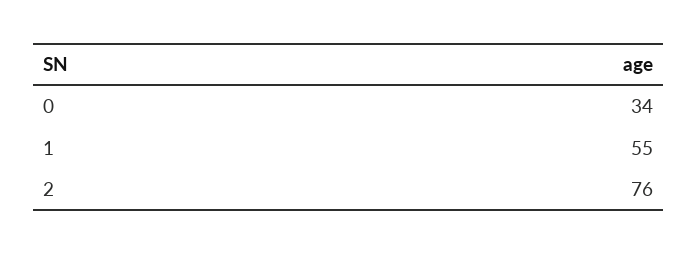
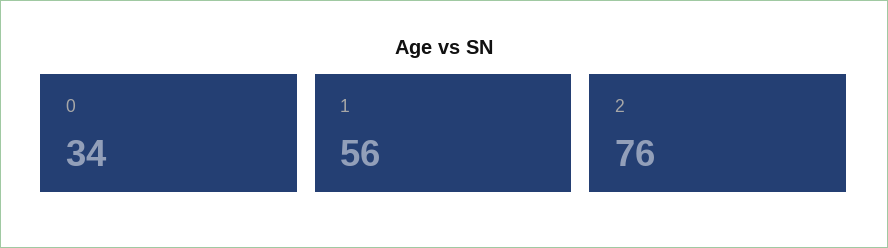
  {
    "0": 34,
-   "1": 55,
+   "1": 56,
    "2": 76
  }

